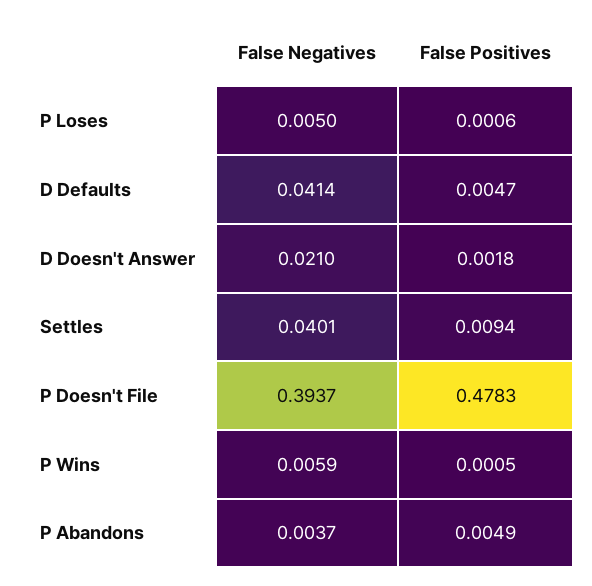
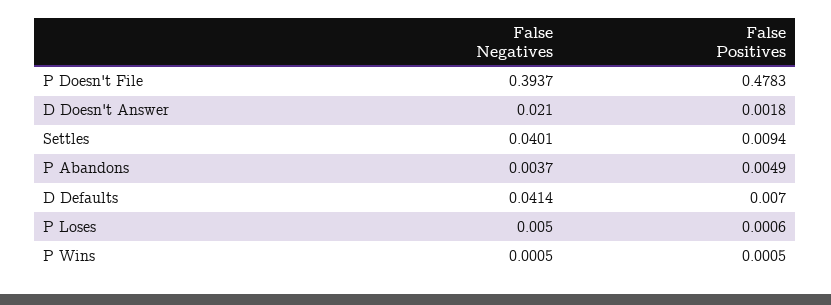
  {
    "False Negatives": {
      "P Loses": 0.005,
      "D Defaults": 0.0414,
      "D Doesn't Answer": 0.021,
      "Settles": 0.0401,
      "P Doesn't File": 0.3937,
-     "P Wins": 0.0059,
+     "P Wins": 0.0005,
      "P Abandons": 0.0037
    },
    "False Positives": {
      "P Loses": 0.0006,
-     "D Defaults": 0.0047,
+     "D Defaults": 0.007,
      "D Doesn't Answer": 0.0018,
      "Settles": 0.0094,
      "P Doesn't File": 0.4783,
      "P Wins": 0.0005,
      "P Abandons": 0.0049
    }
  }

